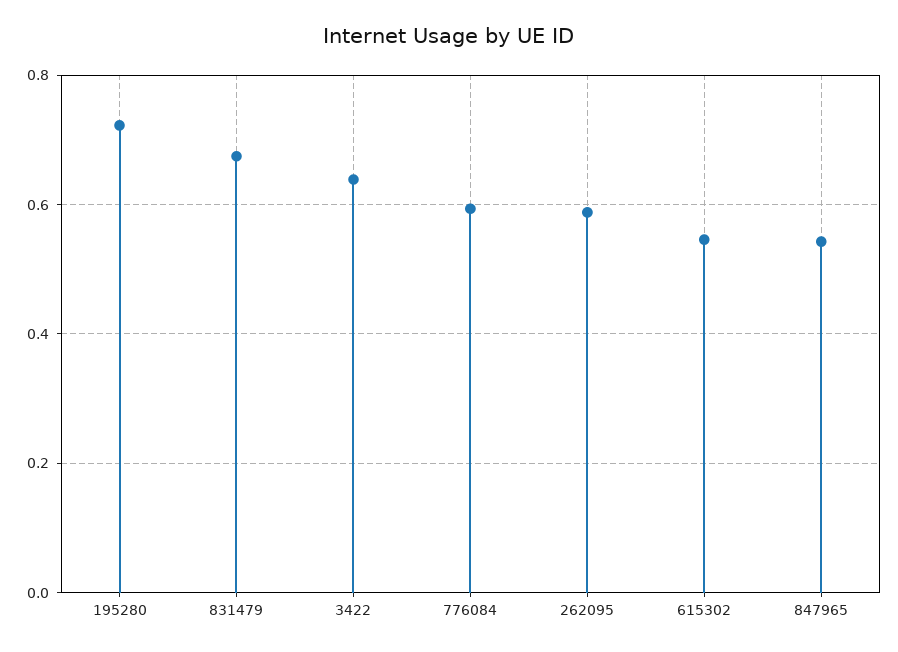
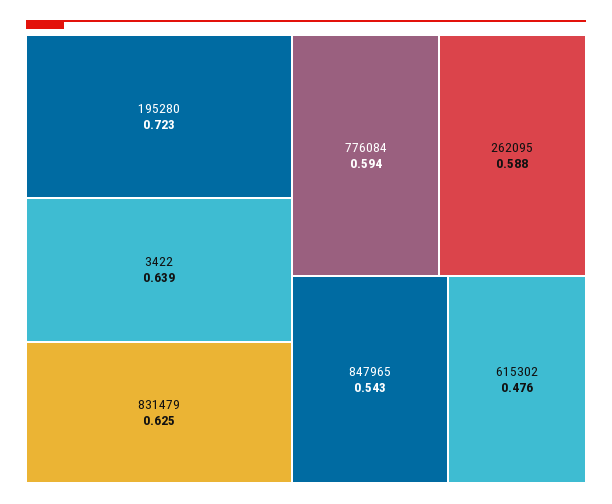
  {
    "195280": 0.723,
-   "831479": 0.68,
+   "831479": 0.625,
    "3422": 0.639,
    "776084": 0.594,
    "262095": 0.588,
-   "615302": 0.54,
+   "615302": 0.476,
    "847965": 0.543
  }

